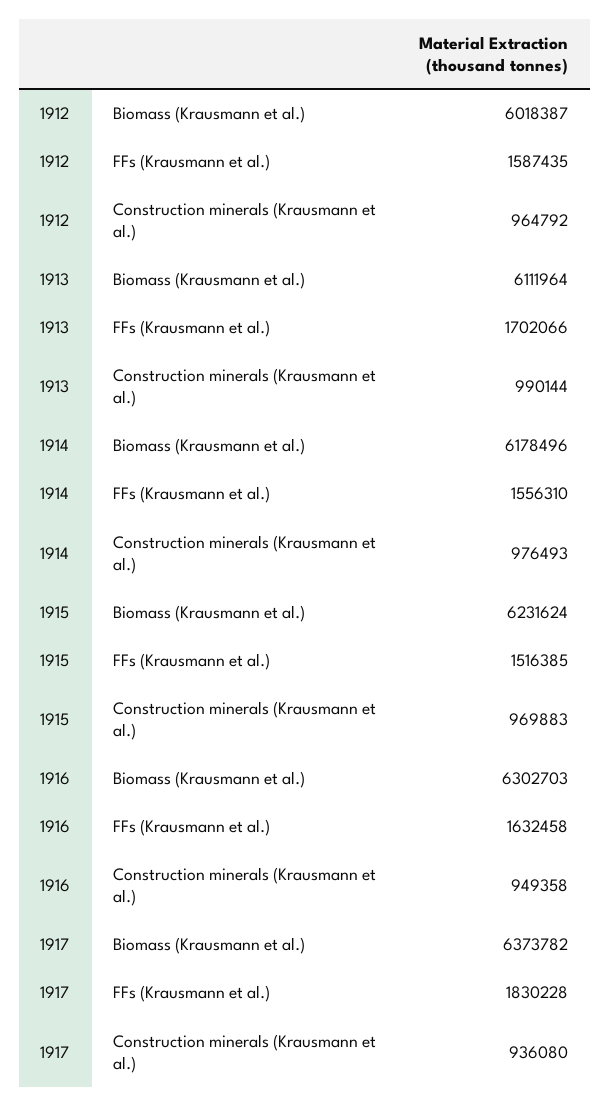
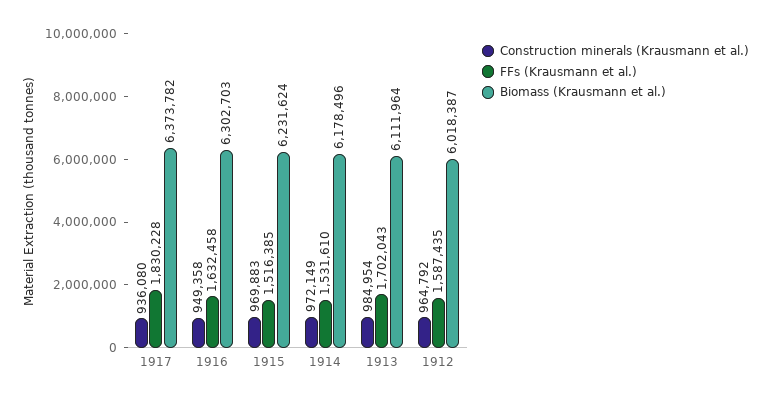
  {
    "Biomass (Krausmann et al.)": {
      "1912": 6018387,
      "1913": 6111964,
      "1914": 6178496,
      "1915": 6231624,
      "1916": 6302703,
      "1917": 6373782
    },
    "FFs (Krausmann et al.)": {
      "1912": 1587435,
-     "1913": 1702066,
+     "1913": 1702043,
-     "1914": 1556310,
+     "1914": 1531610,
      "1915": 1516385,
      "1916": 1632458,
      "1917": 1830228
    },
    "Construction minerals (Krausmann et al.)": {
      "1912": 964792,
-     "1913": 990144,
+     "1913": 984954,
-     "1914": 976493,
+     "1914": 972149,
      "1915": 969883,
      "1916": 949358,
      "1917": 936080
    }
  }

